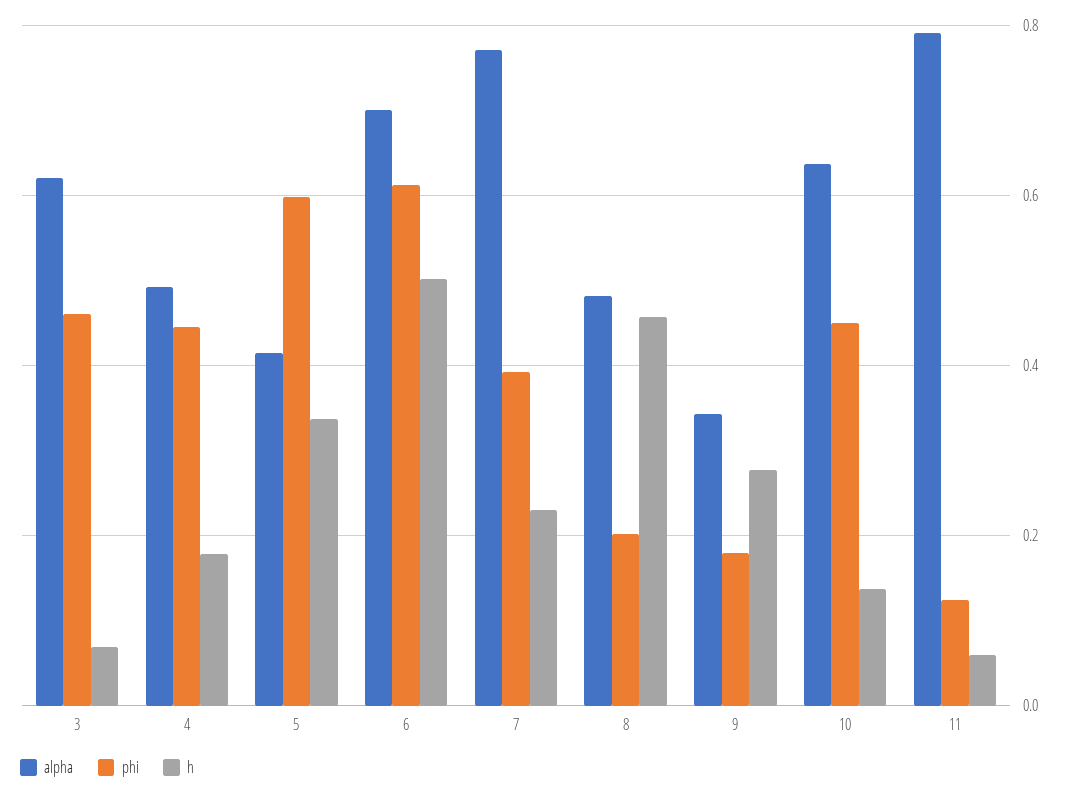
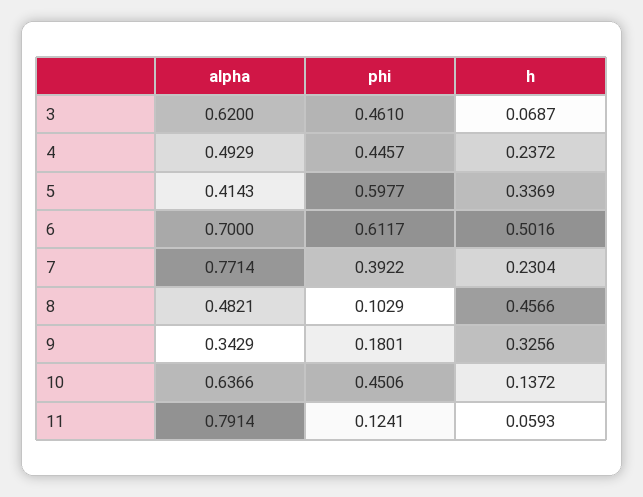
  {
    "alpha": {
      "3": 0.62,
      "4": 0.4929,
      "5": 0.4143,
      "6": 0.7,
      "7": 0.7714,
      "8": 0.4821,
      "9": 0.3429,
      "10": 0.6366,
      "11": 0.7914
    },
    "phi": {
      "3": 0.461,
      "4": 0.4457,
      "5": 0.5977,
      "6": 0.6117,
      "7": 0.3922,
-     "8": 0.2,
+     "8": 0.1029,
      "9": 0.1801,
      "10": 0.4506,
      "11": 0.1241
    },
    "h": {
      "3": 0.0687,
-     "4": 0.18,
+     "4": 0.2372,
      "5": 0.3369,
      "6": 0.5016,
      "7": 0.2304,
      "8": 0.4566,
-     "9": 0.28,
+     "9": 0.3256,
      "10": 0.1372,
      "11": 0.0593
    }
  }

